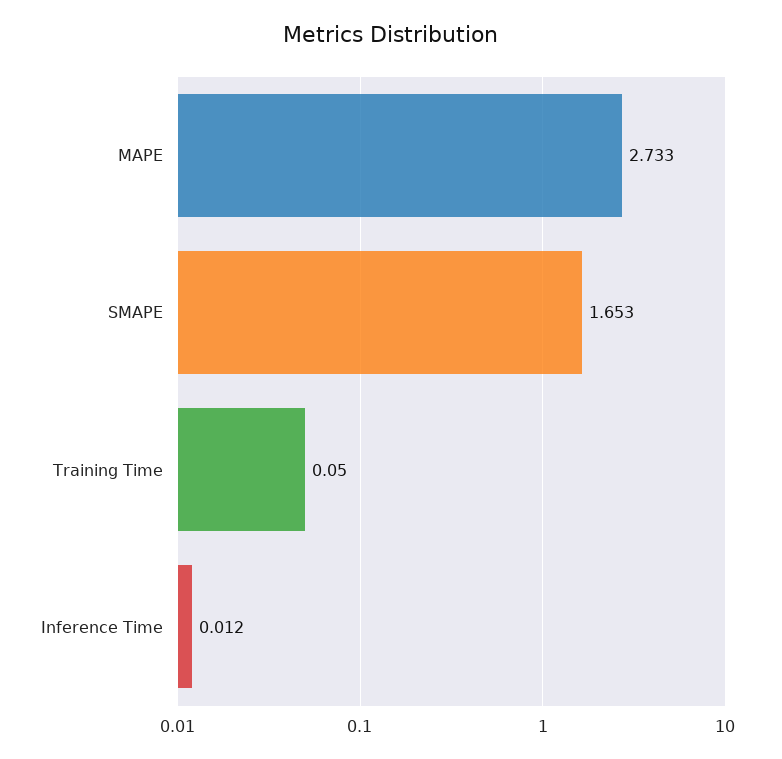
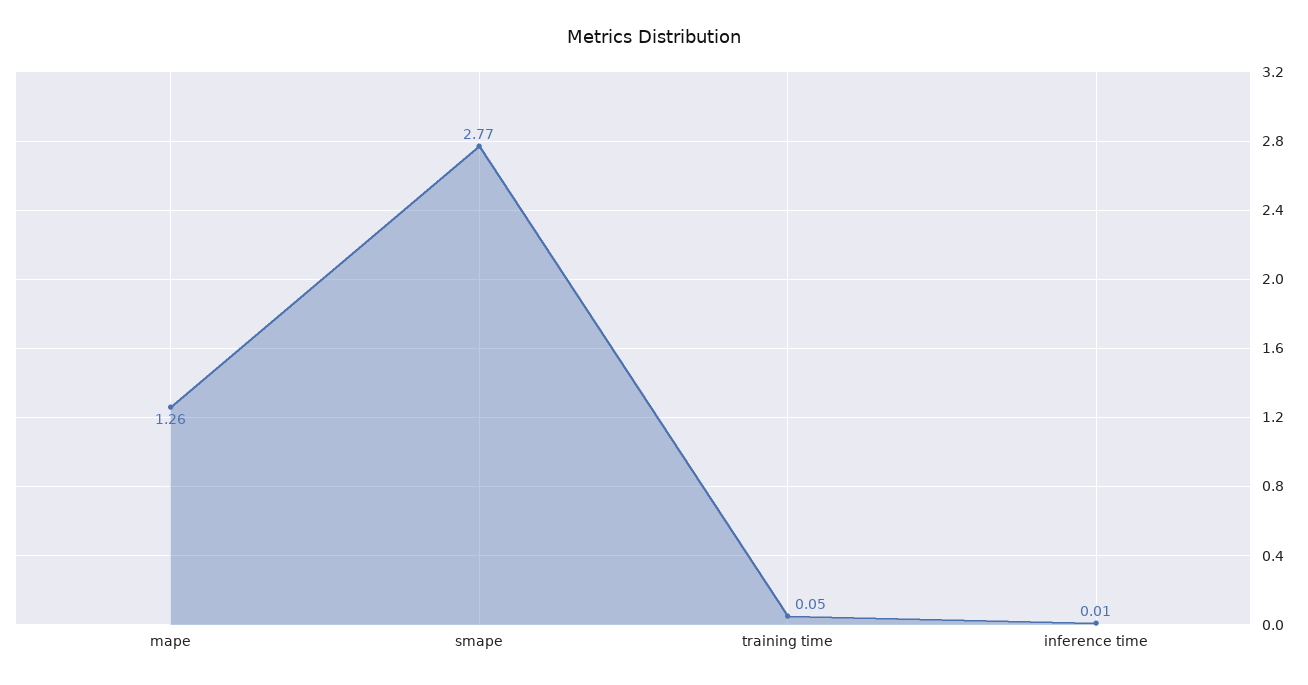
  {
-   "MAPE": 2.733,
+   "MAPE": 1.26,
-   "SMAPE": 1.653,
+   "SMAPE": 2.77,
    "Training Time": 0.05,
    "Inference Time": 0.012
  }

